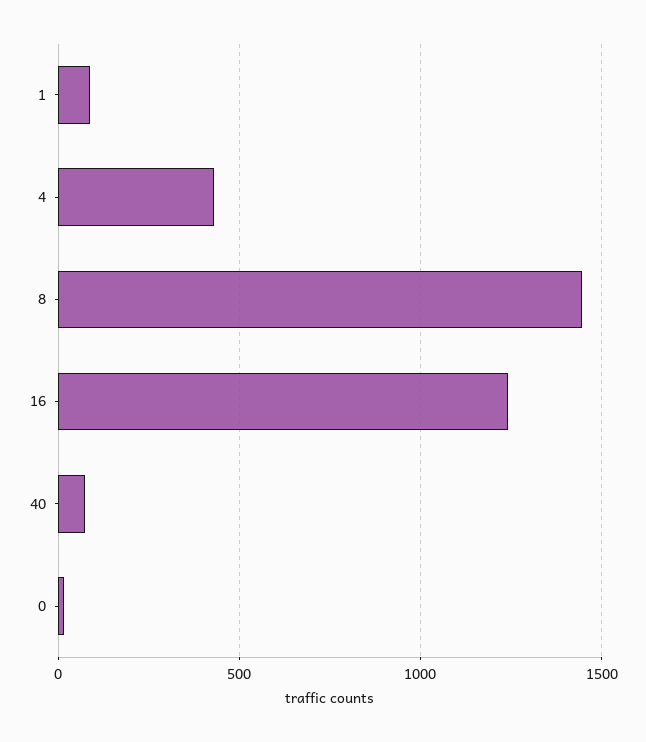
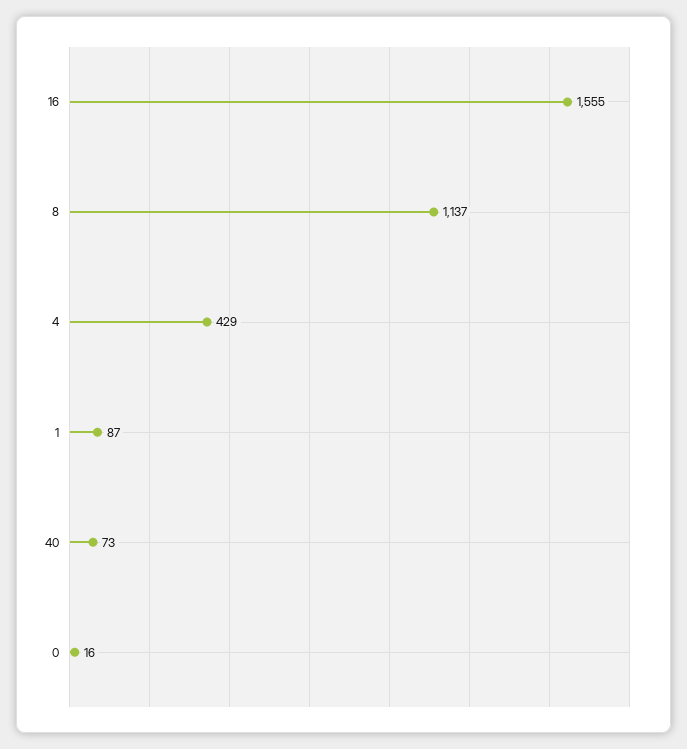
  {
    "1": 87,
    "4": 429,
-   "8": 1450,
+   "8": 1137,
-   "16": 1250,
+   "16": 1555,
    "40": 73,
    "0": 16
  }

